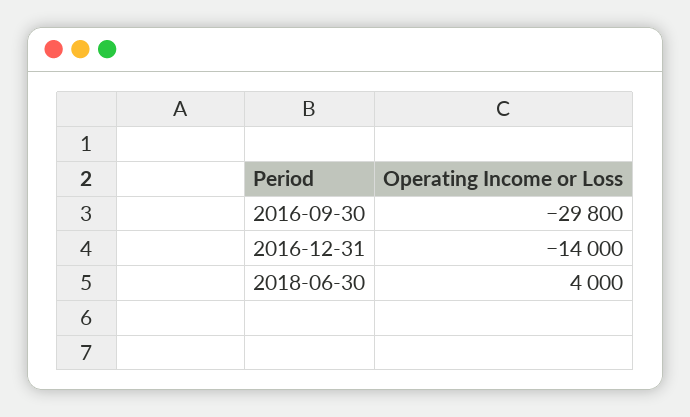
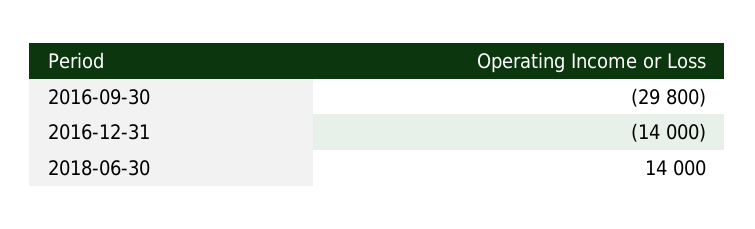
  {
    "2016-09-30": -29800,
    "2016-12-31": -14000,
-   "2018-06-30": 4000
+   "2018-06-30": 14000
  }

